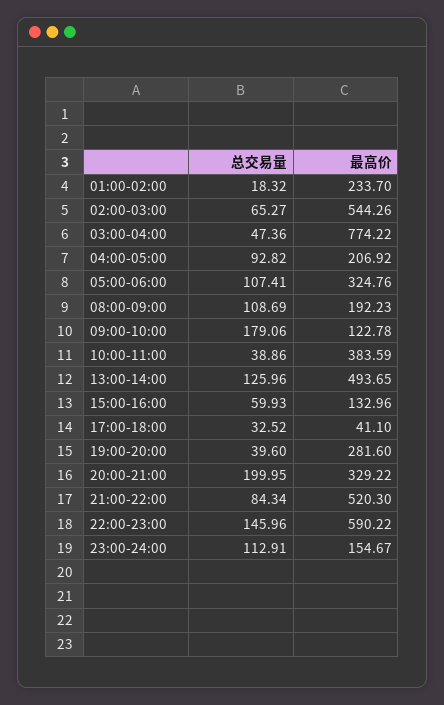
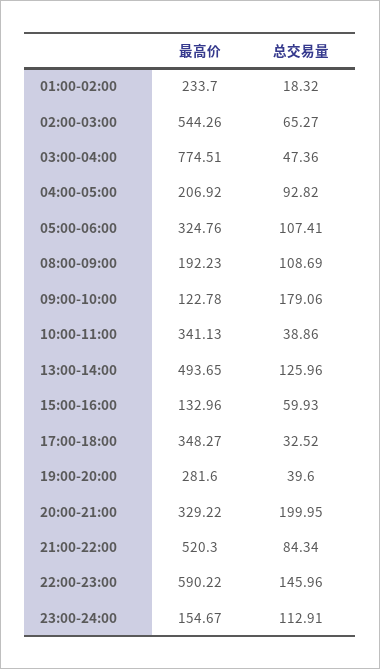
  {
    "总交易量": {
      "01:00-02:00": 18.32,
      "02:00-03:00": 65.27,
      "03:00-04:00": 47.36,
      "04:00-05:00": 92.82,
      "05:00-06:00": 107.41,
      "08:00-09:00": 108.69,
      "09:00-10:00": 179.06,
      "10:00-11:00": 38.86,
      "13:00-14:00": 125.96,
      "15:00-16:00": 59.93,
      "17:00-18:00": 32.52,
      "19:00-20:00": 39.6,
      "20:00-21:00": 199.95,
      "21:00-22:00": 84.34,
      "22:00-23:00": 145.96,
      "23:00-24:00": 112.91
    },
    "最高价": {
      "01:00-02:00": 233.7,
      "02:00-03:00": 544.26,
-     "03:00-04:00": 774.22,
+     "03:00-04:00": 774.51,
      "04:00-05:00": 206.92,
      "05:00-06:00": 324.76,
      "08:00-09:00": 192.23,
      "09:00-10:00": 122.78,
-     "10:00-11:00": 383.59,
+     "10:00-11:00": 341.13,
      "13:00-14:00": 493.65,
      "15:00-16:00": 132.96,
-     "17:00-18:00": 41.1,
+     "17:00-18:00": 348.27,
      "19:00-20:00": 281.6,
      "20:00-21:00": 329.22,
      "21:00-22:00": 520.3,
      "22:00-23:00": 590.22,
      "23:00-24:00": 154.67
    }
  }

